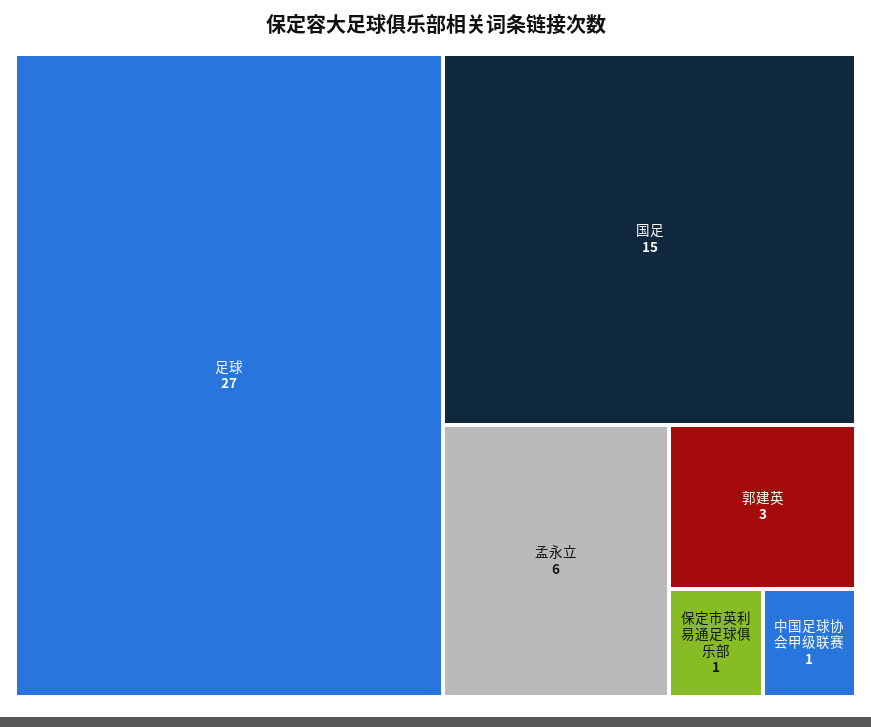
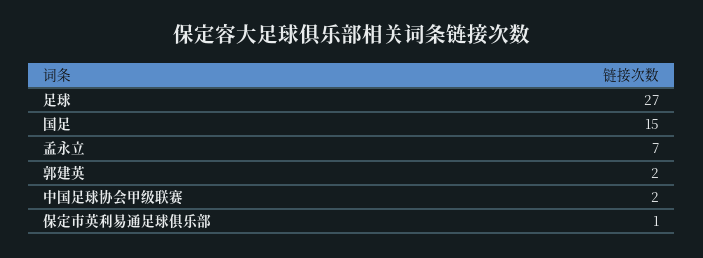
  {
    "足球": 27,
    "国足": 15,
-   "孟永立": 6,
+   "孟永立": 7,
-   "郭建英": 3,
+   "郭建英": 2,
    "保定市英利易通足球俱乐部": 1,
-   "中国足球协会甲级联赛": 1
+   "中国足球协会甲级联赛": 2
  }

